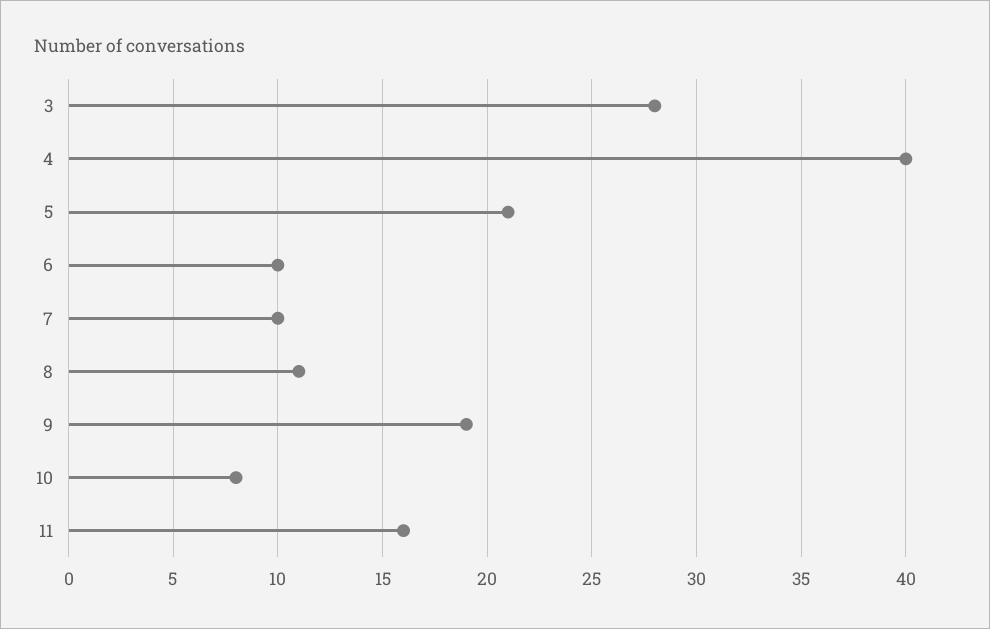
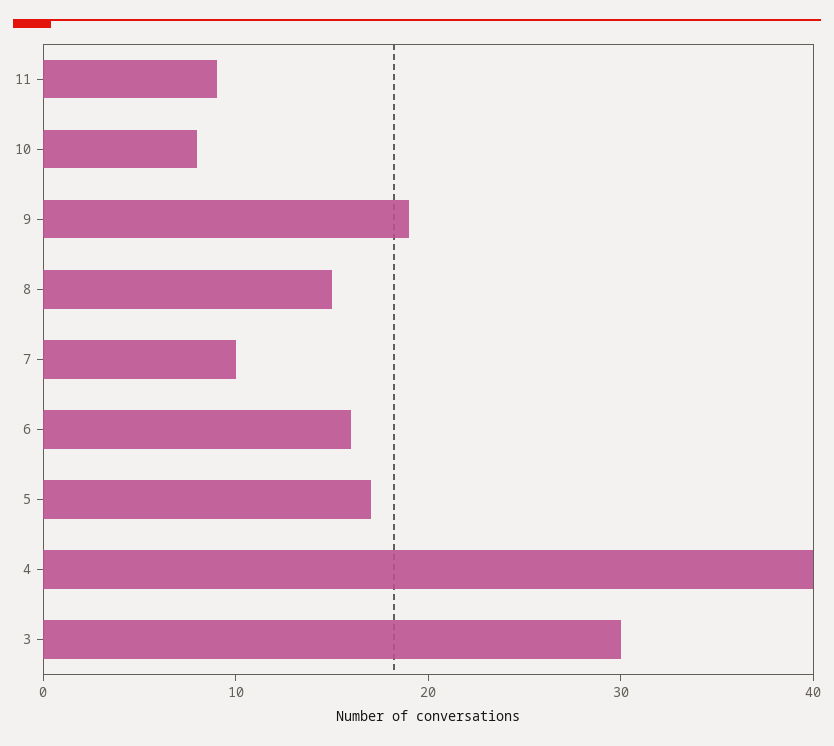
  {
-   "3": 28,
+   "3": 30,
    "4": 40,
-   "5": 21,
+   "5": 17,
-   "6": 10,
+   "6": 16,
    "7": 10,
-   "8": 11,
+   "8": 15,
    "9": 19,
    "10": 8,
-   "11": 16
+   "11": 9
  }

